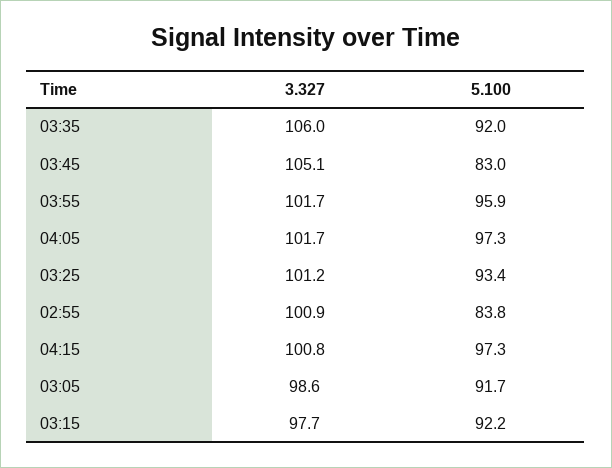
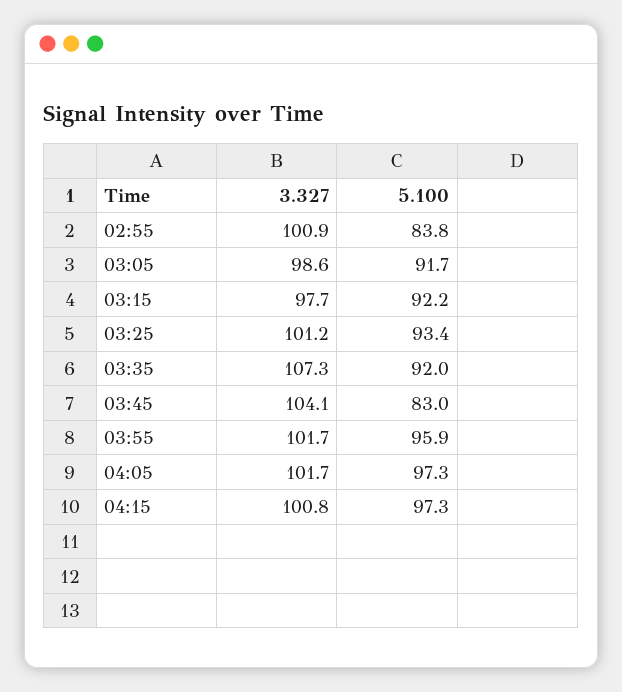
  {
    "3.327": {
-     "03:35": 106,
+     "03:35": 107.3,
-     "03:45": 105.1,
+     "03:45": 104.1,
      "03:55": 101.7,
      "04:05": 101.7,
      "03:25": 101.2,
      "02:55": 100.9,
      "04:15": 100.8,
      "03:05": 98.6,
      "03:15": 97.7
    },
    "5.100": {
      "03:35": 92,
      "03:45": 83,
      "03:55": 95.9,
      "04:05": 97.3,
      "03:25": 93.4,
      "02:55": 83.8,
      "04:15": 97.3,
      "03:05": 91.7,
      "03:15": 92.2
    }
  }

